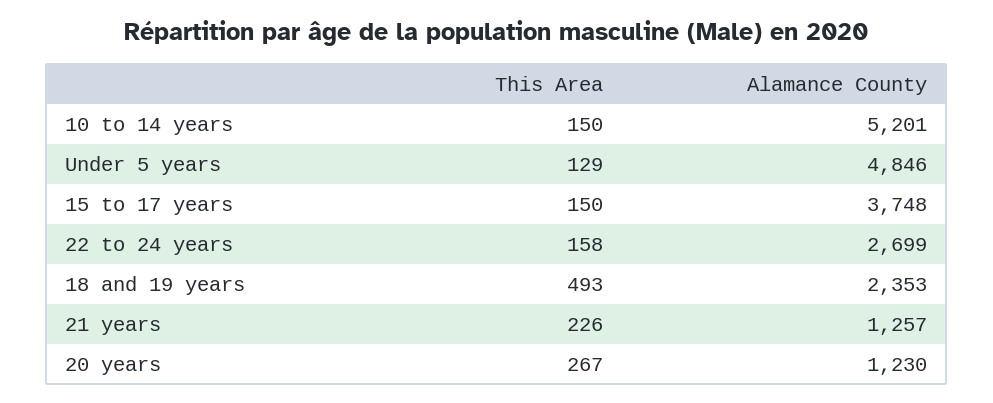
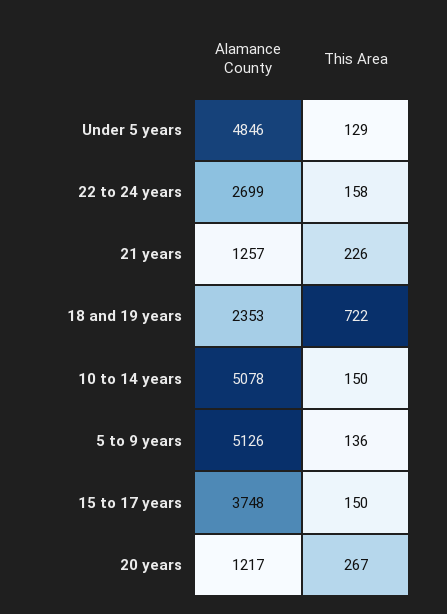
  {
    "This Area": {
      "10 to 14 years": 150,
      "Under 5 years": 129,
      "15 to 17 years": 150,
      "22 to 24 years": 158,
-     "18 and 19 years": 493,
+     "18 and 19 years": 722,
      "21 years": 226,
-     "20 years": 267
+     "20 years": 267,
+     "5 to 9 years": 136
    },
    "Alamance County": {
-     "10 to 14 years": 5201,
+     "10 to 14 years": 5078,
      "Under 5 years": 4846,
      "15 to 17 years": 3748,
      "22 to 24 years": 2699,
      "18 and 19 years": 2353,
      "21 years": 1257,
-     "20 years": 1230
+     "20 years": 1217,
+     "5 to 9 years": 5126
    }
  }

